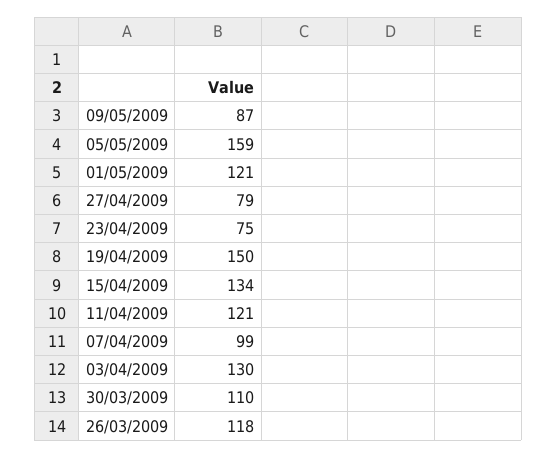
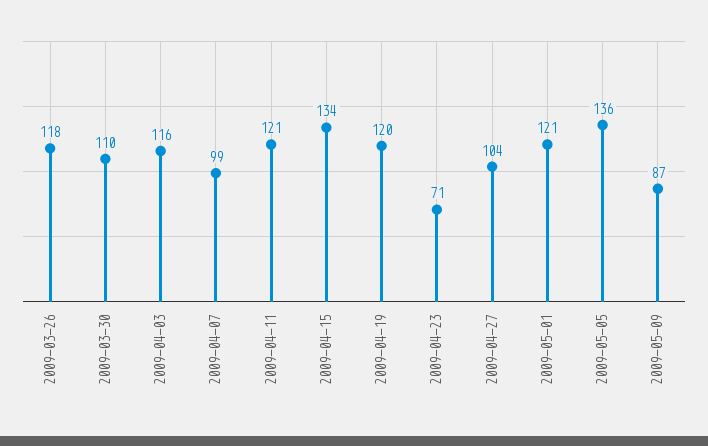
  {
    "09/05/2009": 87,
-   "05/05/2009": 159,
+   "05/05/2009": 136,
    "01/05/2009": 121,
-   "27/04/2009": 79,
+   "27/04/2009": 104,
-   "23/04/2009": 75,
+   "23/04/2009": 71,
-   "19/04/2009": 150,
+   "19/04/2009": 120,
    "15/04/2009": 134,
    "11/04/2009": 121,
    "07/04/2009": 99,
-   "03/04/2009": 130,
+   "03/04/2009": 116,
    "30/03/2009": 110,
    "26/03/2009": 118
  }

